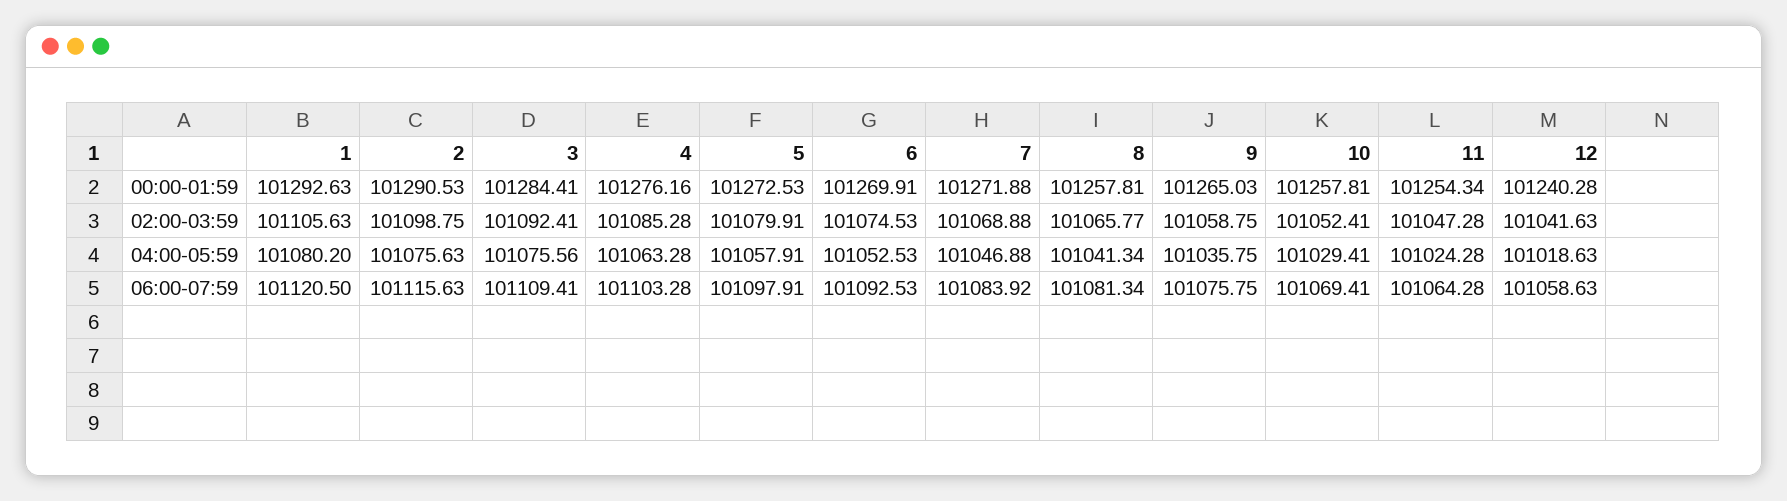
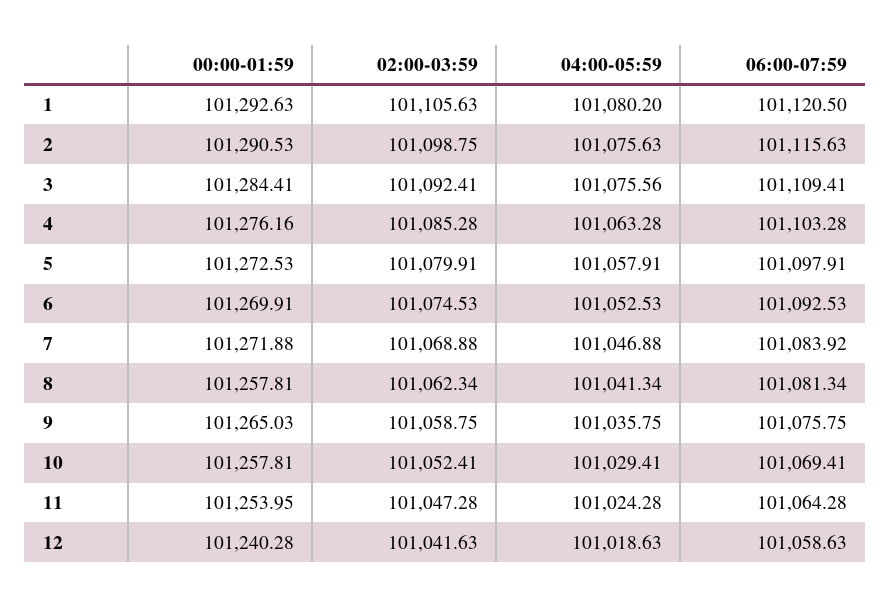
  {
    "1": {
      "00:00-01:59": 101292.63,
      "02:00-03:59": 101105.63,
      "04:00-05:59": 101080.2,
      "06:00-07:59": 101120.5
    },
    "2": {
      "00:00-01:59": 101290.53,
      "02:00-03:59": 101098.75,
      "04:00-05:59": 101075.63,
      "06:00-07:59": 101115.63
    },
    "3": {
      "00:00-01:59": 101284.41,
      "02:00-03:59": 101092.41,
      "04:00-05:59": 101075.56,
      "06:00-07:59": 101109.41
    },
    "4": {
      "00:00-01:59": 101276.16,
      "02:00-03:59": 101085.28,
      "04:00-05:59": 101063.28,
      "06:00-07:59": 101103.28
    },
    "5": {
      "00:00-01:59": 101272.53,
      "02:00-03:59": 101079.91,
      "04:00-05:59": 101057.91,
      "06:00-07:59": 101097.91
    },
    "6": {
      "00:00-01:59": 101269.91,
      "02:00-03:59": 101074.53,
      "04:00-05:59": 101052.53,
      "06:00-07:59": 101092.53
    },
    "7": {
      "00:00-01:59": 101271.88,
      "02:00-03:59": 101068.88,
      "04:00-05:59": 101046.88,
      "06:00-07:59": 101083.92
    },
    "8": {
      "00:00-01:59": 101257.81,
-     "02:00-03:59": 101065.77,
+     "02:00-03:59": 101062.34,
      "04:00-05:59": 101041.34,
      "06:00-07:59": 101081.34
    },
    "9": {
      "00:00-01:59": 101265.03,
      "02:00-03:59": 101058.75,
      "04:00-05:59": 101035.75,
      "06:00-07:59": 101075.75
    },
    "10": {
      "00:00-01:59": 101257.81,
      "02:00-03:59": 101052.41,
      "04:00-05:59": 101029.41,
      "06:00-07:59": 101069.41
    },
    "11": {
-     "00:00-01:59": 101254.34,
+     "00:00-01:59": 101253.95,
      "02:00-03:59": 101047.28,
      "04:00-05:59": 101024.28,
      "06:00-07:59": 101064.28
    },
    "12": {
      "00:00-01:59": 101240.28,
      "02:00-03:59": 101041.63,
      "04:00-05:59": 101018.63,
      "06:00-07:59": 101058.63
    }
  }

